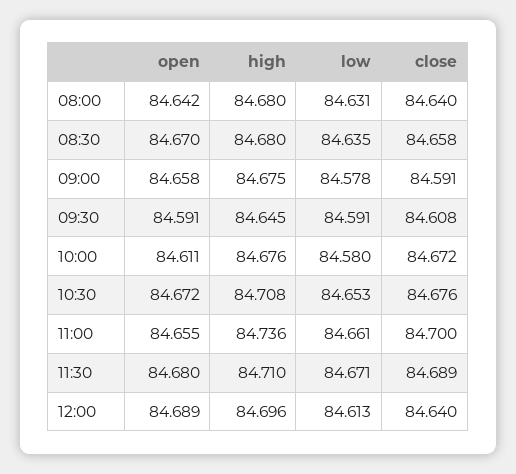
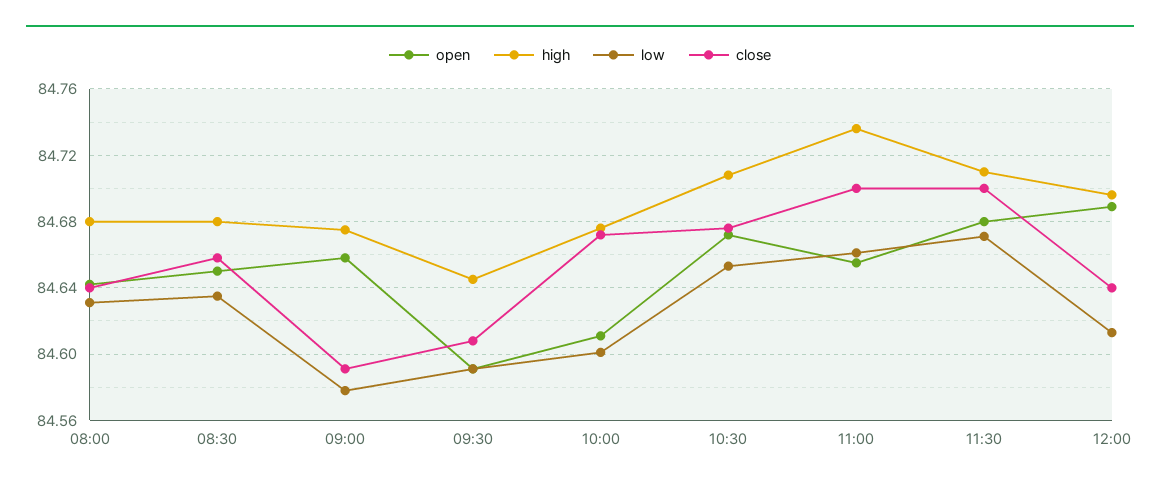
  {
    "open": {
      "08:00": 84.642,
-     "08:30": 84.67,
+     "08:30": 84.65,
      "09:00": 84.658,
      "09:30": 84.591,
      "10:00": 84.611,
      "10:30": 84.672,
      "11:00": 84.655,
      "11:30": 84.68,
      "12:00": 84.689
    },
    "high": {
      "08:00": 84.68,
      "08:30": 84.68,
      "09:00": 84.675,
      "09:30": 84.645,
      "10:00": 84.676,
      "10:30": 84.708,
      "11:00": 84.736,
      "11:30": 84.71,
      "12:00": 84.696
    },
    "low": {
      "08:00": 84.631,
      "08:30": 84.635,
      "09:00": 84.578,
      "09:30": 84.591,
-     "10:00": 84.58,
+     "10:00": 84.6,
      "10:30": 84.653,
      "11:00": 84.661,
      "11:30": 84.671,
      "12:00": 84.613
    },
    "close": {
      "08:00": 84.64,
      "08:30": 84.658,
      "09:00": 84.591,
      "09:30": 84.608,
      "10:00": 84.672,
      "10:30": 84.676,
      "11:00": 84.7,
-     "11:30": 84.689,
+     "11:30": 84.7,
      "12:00": 84.64
    }
  }

